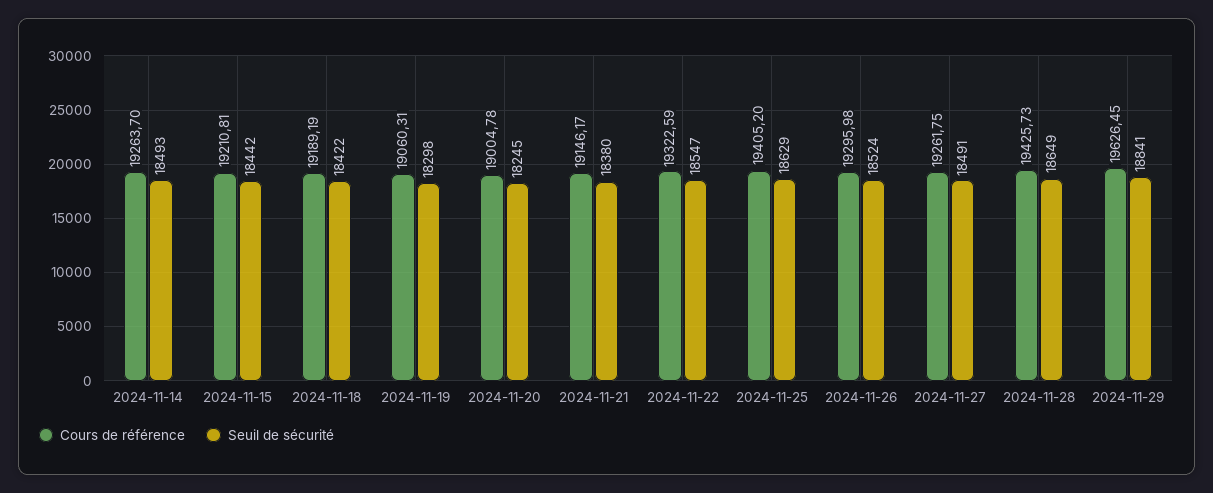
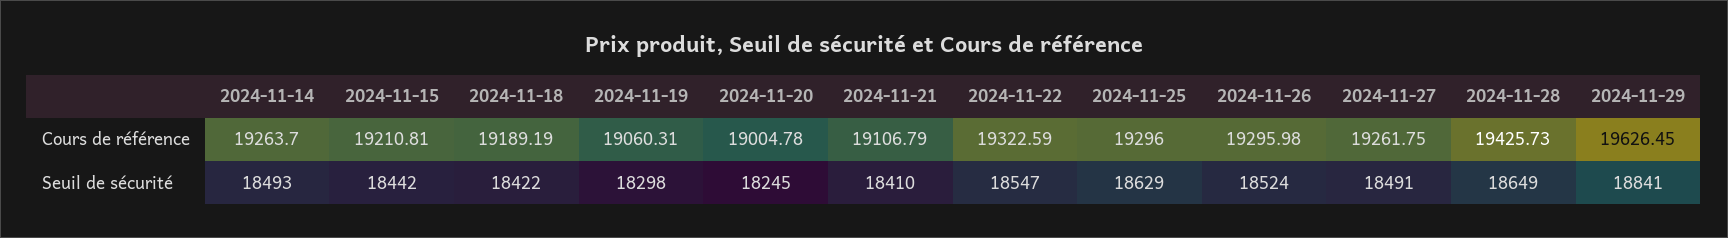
  {
    "Cours de référence": {
      "2024-11-14": 19263.7,
      "2024-11-15": 19210.81,
      "2024-11-18": 19189.19,
      "2024-11-19": 19060.31,
      "2024-11-20": 19004.78,
-     "2024-11-21": 19146.17,
+     "2024-11-21": 19106.79,
      "2024-11-22": 19322.59,
-     "2024-11-25": 19405.2,
+     "2024-11-25": 19296,
      "2024-11-26": 19295.98,
      "2024-11-27": 19261.75,
      "2024-11-28": 19425.73,
      "2024-11-29": 19626.45
    },
    "Seuil de sécurité": {
      "2024-11-14": 18493,
      "2024-11-15": 18442,
      "2024-11-18": 18422,
      "2024-11-19": 18298,
      "2024-11-20": 18245,
-     "2024-11-21": 18380,
+     "2024-11-21": 18410,
      "2024-11-22": 18547,
      "2024-11-25": 18629,
      "2024-11-26": 18524,
      "2024-11-27": 18491,
      "2024-11-28": 18649,
      "2024-11-29": 18841
    }
  }

